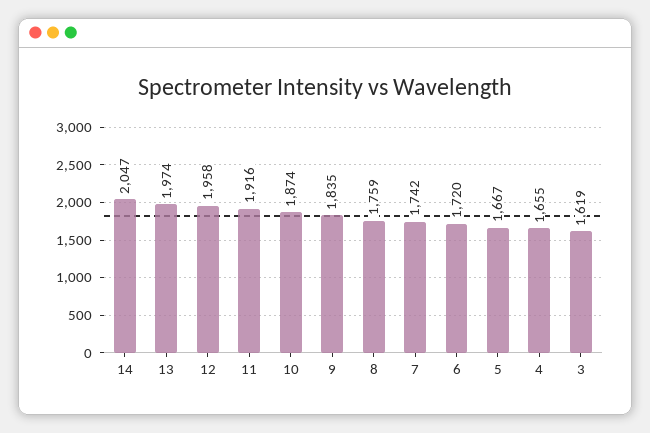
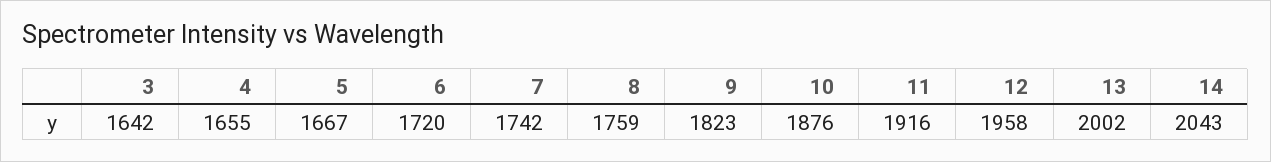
  {
-   "14": 2047,
+   "14": 2043,
-   "13": 1974,
+   "13": 2002,
    "12": 1958,
    "11": 1916,
-   "10": 1874,
+   "10": 1876,
-   "9": 1835,
+   "9": 1823,
    "8": 1759,
    "7": 1742,
    "6": 1720,
    "5": 1667,
    "4": 1655,
-   "3": 1619
+   "3": 1642
  }

